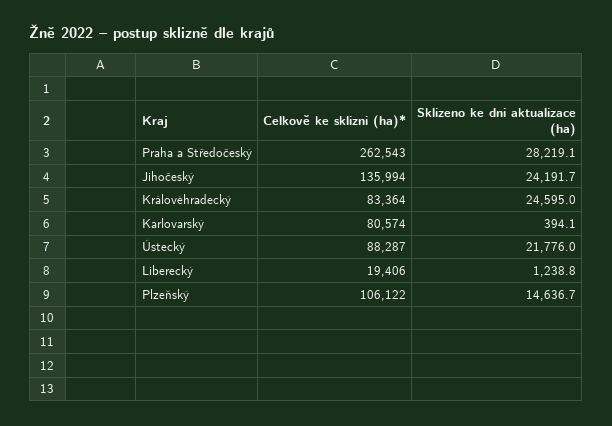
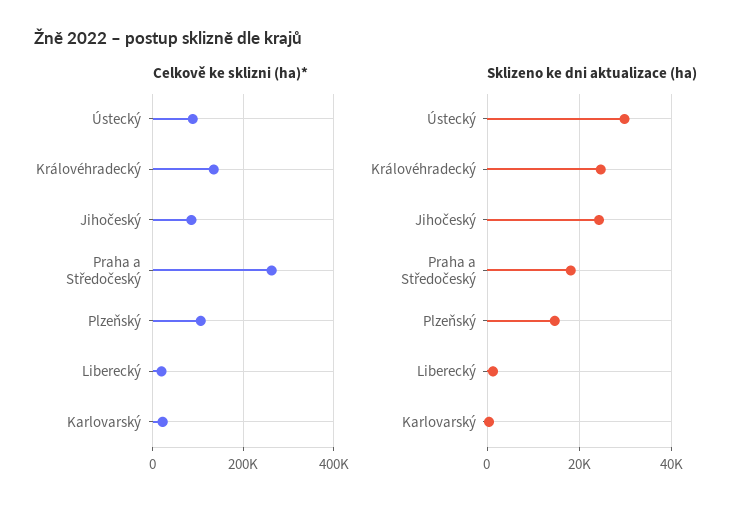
  {
    "Celkově ke sklizni (ha)*": {
      "Praha a Středočeský": 262543,
-     "Jihočeský": 135994,
+     "Jihočeský": 80000,
-     "Královéhradecký": 83364,
+     "Královéhradecký": 140000,
-     "Karlovarský": 80574,
+     "Karlovarský": 20000,
      "Ústecký": 88287,
      "Liberecký": 19406,
      "Plzeňský": 106122
    },
    "Sklizeno ke dni aktualizace (ha)": {
-     "Praha a Středočeský": 28219.1,
+     "Praha a Středočeský": 18000,
      "Jihočeský": 24191.7,
      "Královéhradecký": 24595,
      "Karlovarský": 394.1,
-     "Ústecký": 21776,
+     "Ústecký": 30000,
      "Liberecký": 1238.8,
      "Plzeňský": 14636.7
    }
  }

